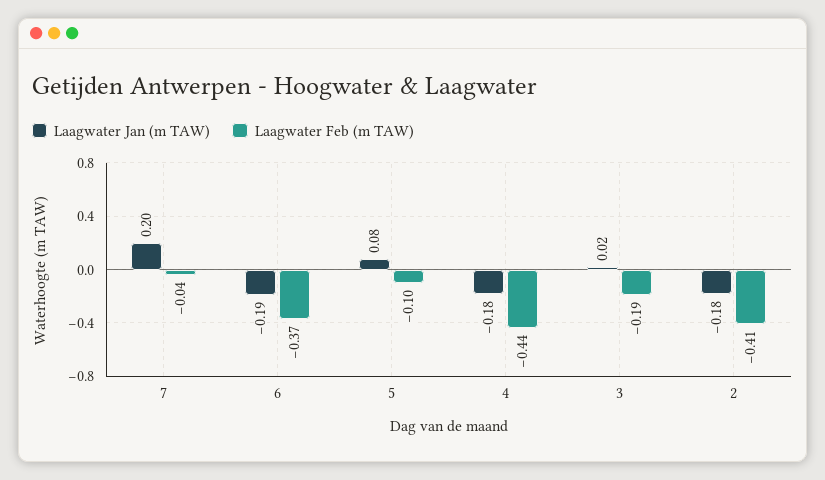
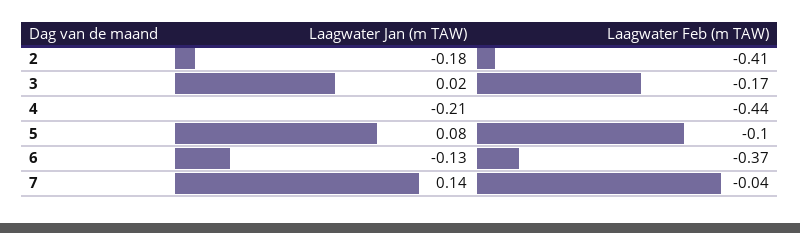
  {
    "Laagwater Jan (m TAW)": {
-     "7": 0.2,
+     "7": 0.14,
-     "6": -0.19,
+     "6": -0.13,
      "5": 0.08,
-     "4": -0.18,
+     "4": -0.21,
      "3": 0.02,
      "2": -0.18
    },
    "Laagwater Feb (m TAW)": {
      "7": -0.04,
      "6": -0.37,
      "5": -0.1,
      "4": -0.44,
-     "3": -0.19,
+     "3": -0.17,
      "2": -0.41
    }
  }

